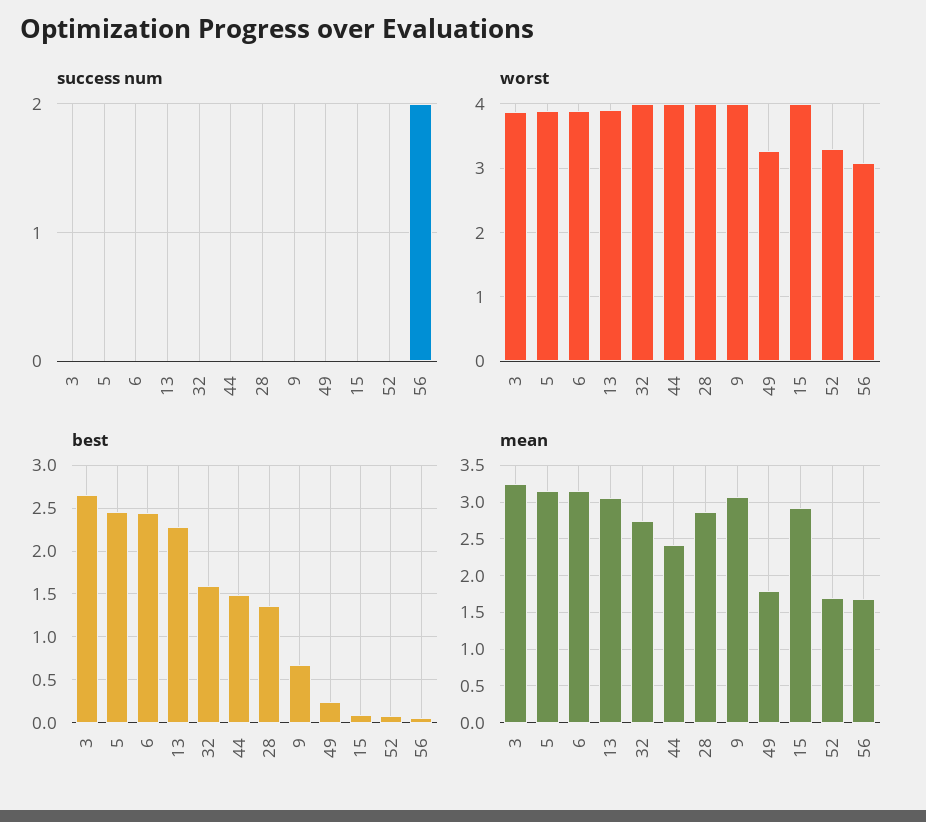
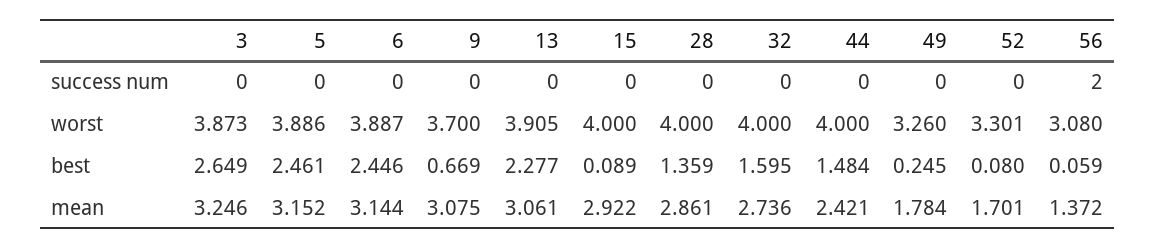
  {
    "success num": {
      "3": 0,
      "5": 0,
      "6": 0,
      "13": 0,
      "32": 0,
      "44": 0,
      "28": 0,
      "9": 0,
      "49": 0,
      "15": 0,
      "52": 0,
      "56": 2
    },
    "worst": {
      "3": 3.873,
      "5": 3.886,
      "6": 3.887,
      "13": 3.905,
      "32": 4,
      "44": 4,
      "28": 4,
-     "9": 4,
+     "9": 3.7,
      "49": 3.26,
      "15": 4,
      "52": 3.301,
      "56": 3.08
    },
    "best": {
      "3": 2.649,
      "5": 2.461,
      "6": 2.446,
      "13": 2.277,
      "32": 1.595,
      "44": 1.484,
      "28": 1.359,
      "9": 0.669,
      "49": 0.245,
      "15": 0.089,
      "52": 0.08,
      "56": 0.059
    },
    "mean": {
      "3": 3.246,
      "5": 3.152,
      "6": 3.144,
      "13": 3.061,
      "32": 2.736,
      "44": 2.421,
      "28": 2.861,
      "9": 3.075,
      "49": 1.784,
      "15": 2.922,
      "52": 1.701,
-     "56": 1.7
+     "56": 1.372
    }
  }

